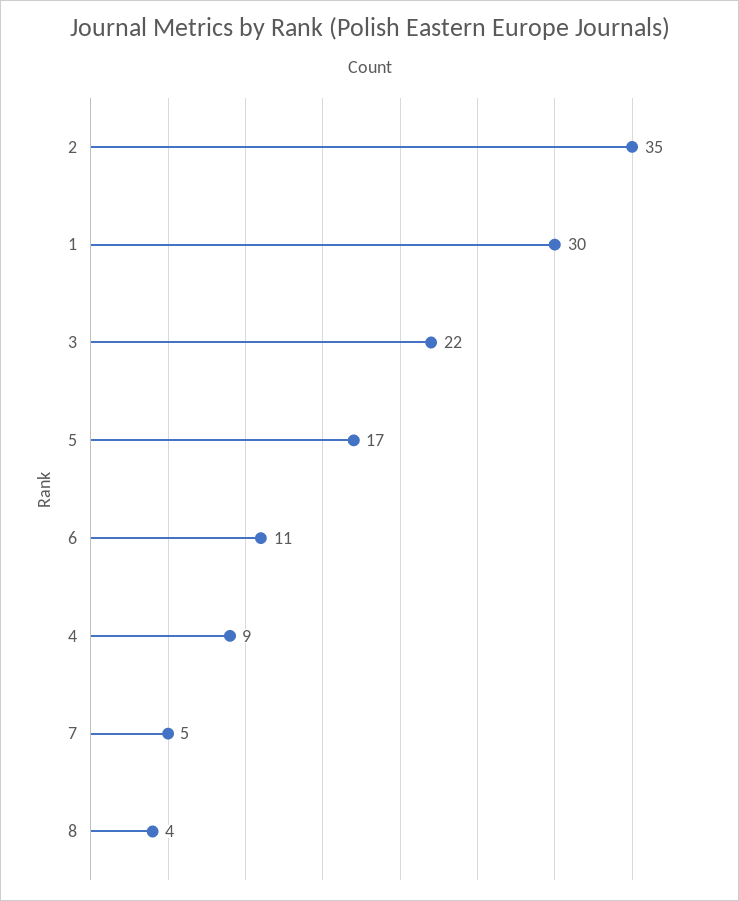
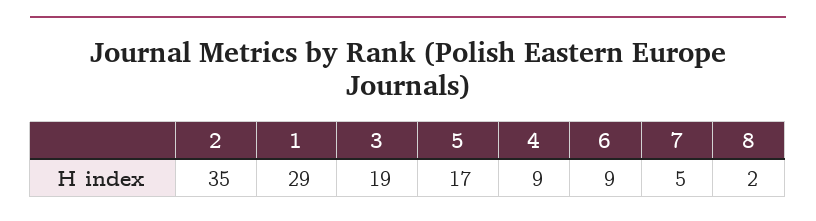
  {
    "2": 35,
-   "1": 30,
+   "1": 29,
-   "3": 22,
+   "3": 19,
    "5": 17,
-   "6": 11,
+   "6": 9,
    "4": 9,
    "7": 5,
-   "8": 4
+   "8": 2
  }

